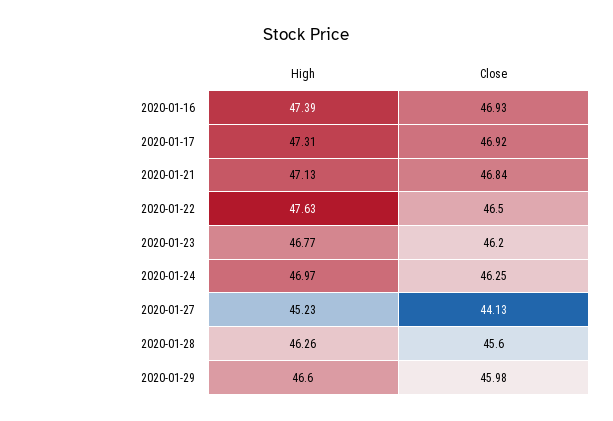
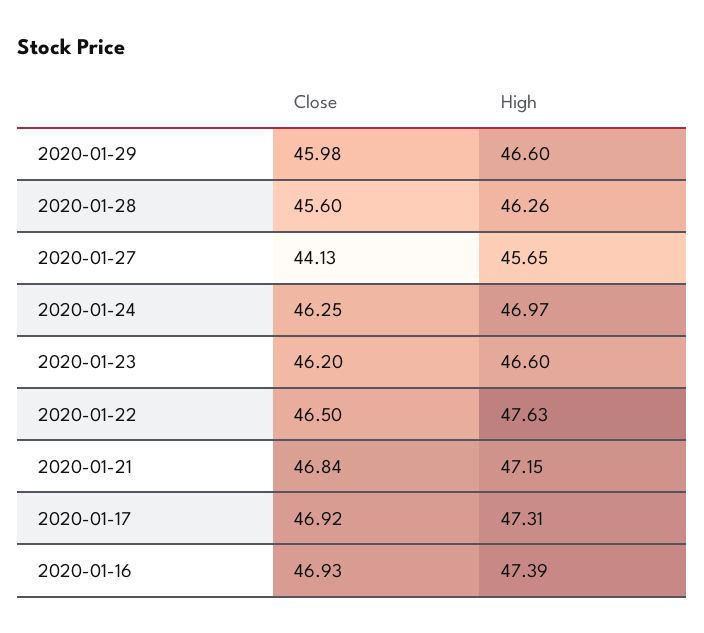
  {
    "High": {
      "2020-01-16": 47.39,
      "2020-01-17": 47.31,
-     "2020-01-21": 47.13,
+     "2020-01-21": 47.15,
      "2020-01-22": 47.63,
-     "2020-01-23": 46.77,
+     "2020-01-23": 46.6,
      "2020-01-24": 46.97,
-     "2020-01-27": 45.23,
+     "2020-01-27": 45.65,
      "2020-01-28": 46.26,
      "2020-01-29": 46.6
    },
    "Close": {
      "2020-01-16": 46.93,
      "2020-01-17": 46.92,
      "2020-01-21": 46.84,
      "2020-01-22": 46.5,
      "2020-01-23": 46.2,
      "2020-01-24": 46.25,
      "2020-01-27": 44.13,
      "2020-01-28": 45.6,
      "2020-01-29": 45.98
    }
  }

